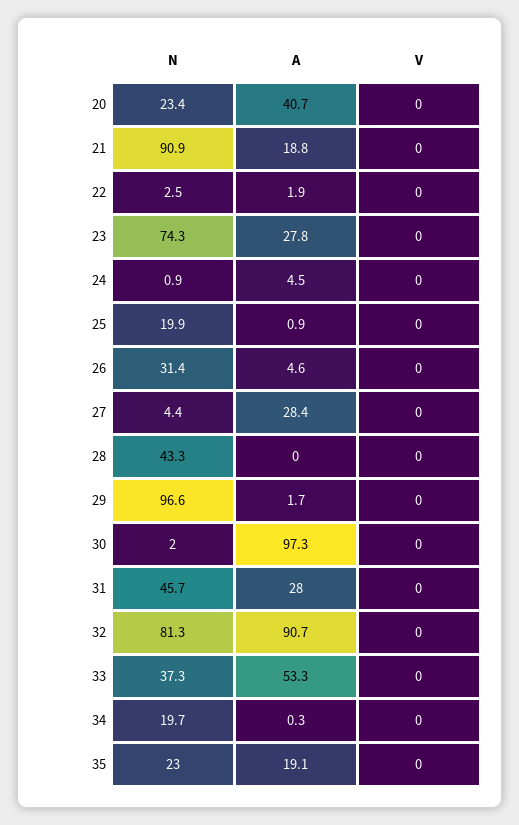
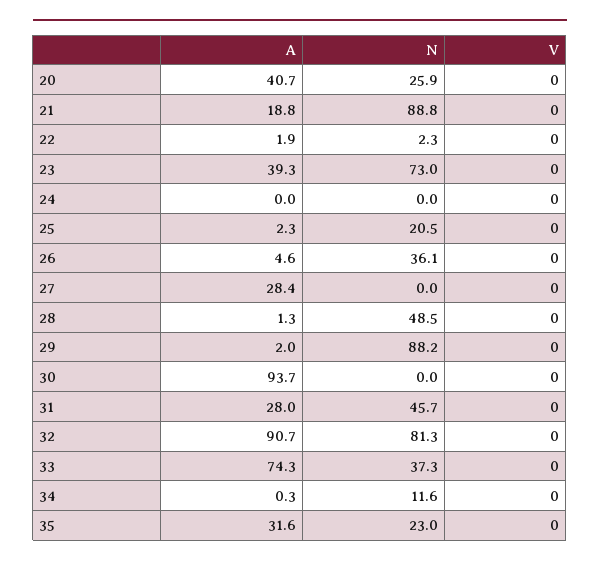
  {
    "N": {
-     "20": 23.4,
+     "20": 25.9,
-     "21": 90.9,
+     "21": 88.8,
-     "22": 2.5,
+     "22": 2.3,
-     "23": 74.3,
+     "23": 73,
-     "24": 0.9,
+     "24": 0,
-     "25": 19.9,
+     "25": 20.5,
-     "26": 31.4,
+     "26": 36.1,
-     "27": 4.4,
+     "27": 0,
-     "28": 43.3,
+     "28": 48.5,
-     "29": 96.6,
+     "29": 88.2,
-     "30": 2,
+     "30": 0,
      "31": 45.7,
      "32": 81.3,
      "33": 37.3,
-     "34": 19.7,
+     "34": 11.6,
      "35": 23
    },
    "A": {
      "20": 40.7,
      "21": 18.8,
      "22": 1.9,
-     "23": 27.8,
+     "23": 39.3,
-     "24": 4.5,
+     "24": 0,
-     "25": 0.9,
+     "25": 2.3,
      "26": 4.6,
      "27": 28.4,
-     "28": 0,
+     "28": 1.3,
-     "29": 1.7,
+     "29": 2,
-     "30": 97.3,
+     "30": 93.7,
      "31": 28,
      "32": 90.7,
-     "33": 53.3,
+     "33": 74.3,
      "34": 0.3,
-     "35": 19.1
+     "35": 31.6
    },
    "V": {
      "20": 0,
      "21": 0,
      "22": 0,
      "23": 0,
      "24": 0,
      "25": 0,
      "26": 0,
      "27": 0,
      "28": 0,
      "29": 0,
      "30": 0,
      "31": 0,
      "32": 0,
      "33": 0,
      "34": 0,
      "35": 0
    }
  }

